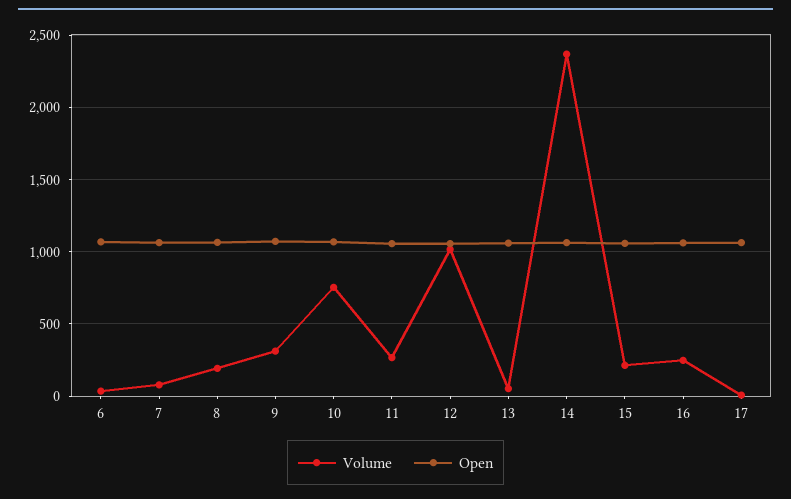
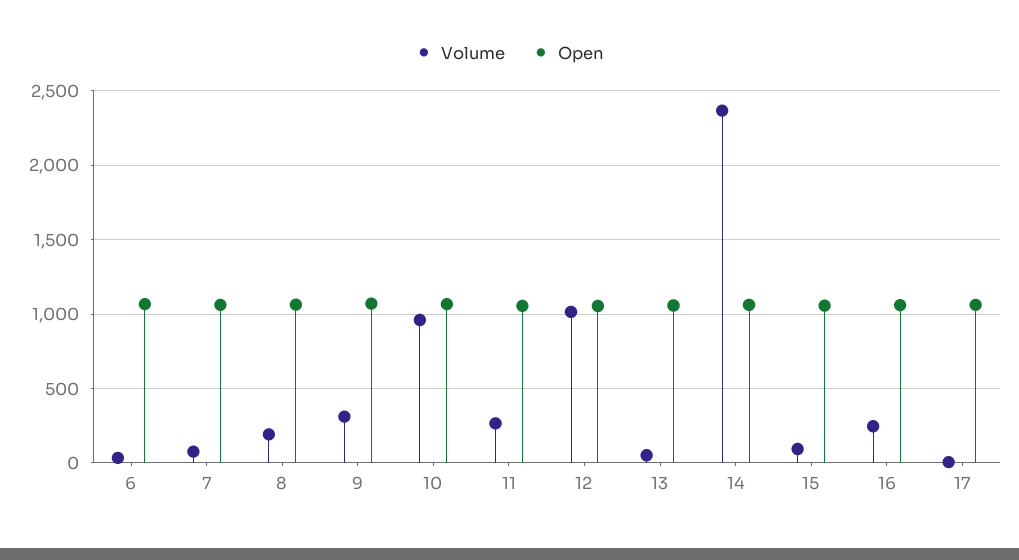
  {
    "Volume": {
      "6": 50,
      "7": 100,
      "8": 200,
      "9": 300,
-     "10": 750,
+     "10": 950,
      "11": 250,
      "12": 1000,
      "13": 50,
      "14": 2350,
-     "15": 200,
+     "15": 100,
      "16": 250,
      "17": 0
    },
    "Open": {
      "6": 1050,
      "7": 1050,
      "8": 1050,
      "9": 1050,
      "10": 1050,
      "11": 1050,
      "12": 1050,
      "13": 1050,
      "14": 1050,
      "15": 1050,
      "16": 1050,
      "17": 1050
    }
  }

